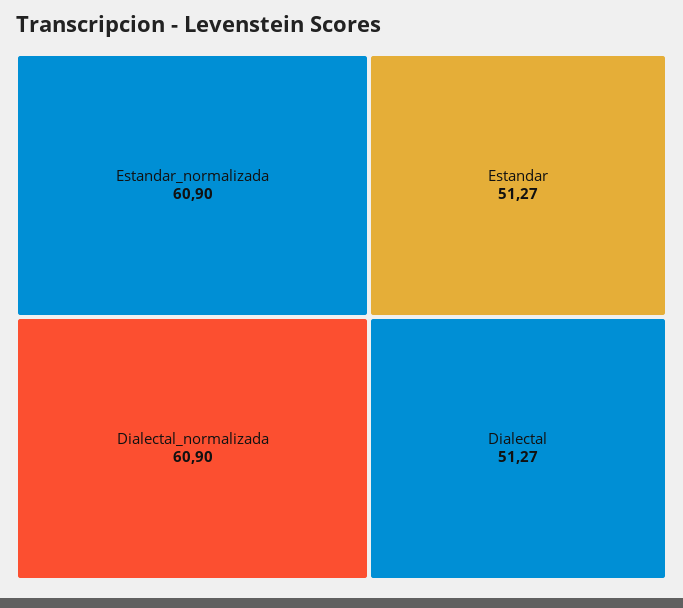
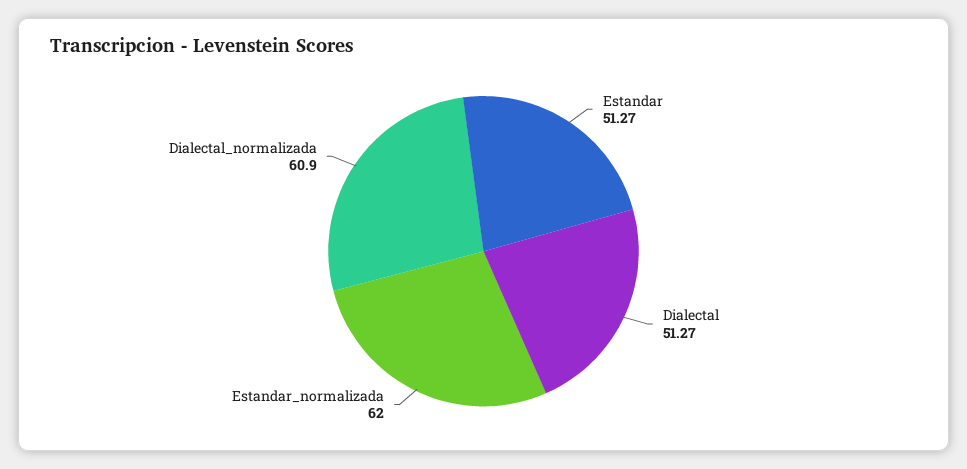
  {
-   "Estandar_normalizada": 60.9,
+   "Estandar_normalizada": 62,
    "Dialectal_normalizada": 60.9,
    "Estandar": 51.27,
    "Dialectal": 51.27
  }

